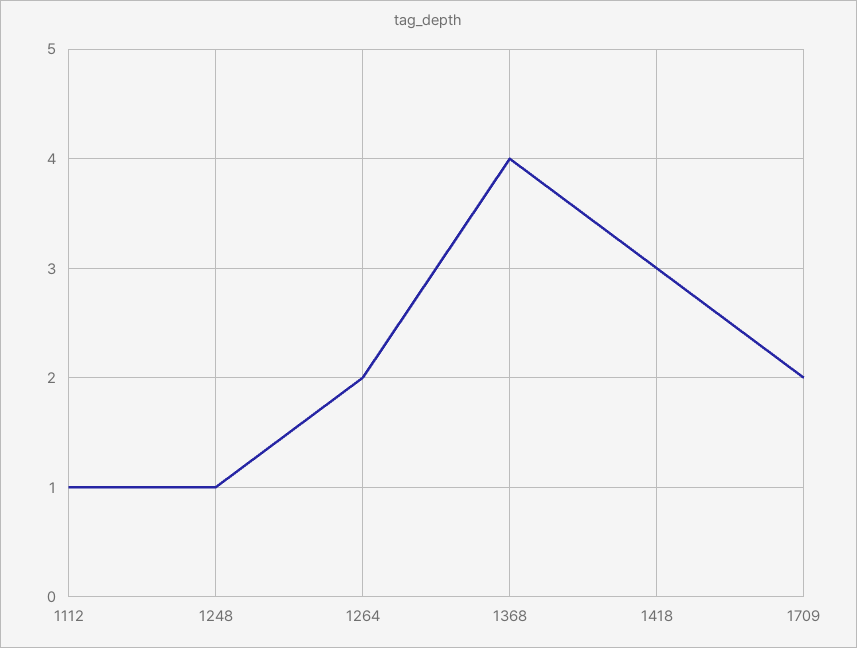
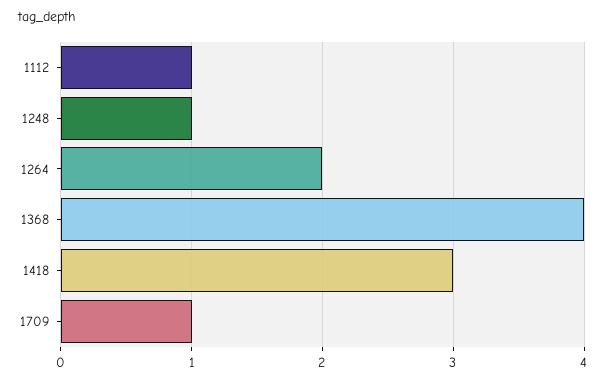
  {
    "1112": 1,
    "1248": 1,
    "1264": 2,
    "1368": 4,
    "1418": 3,
-   "1709": 2
+   "1709": 1
  }

